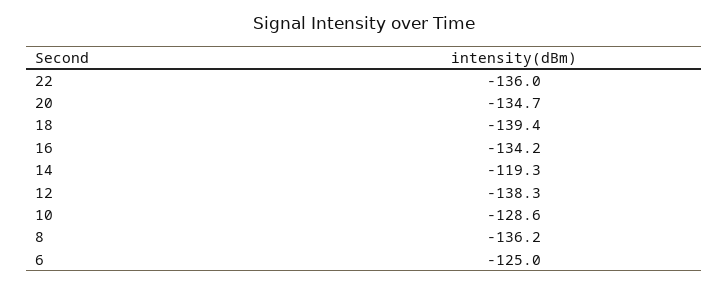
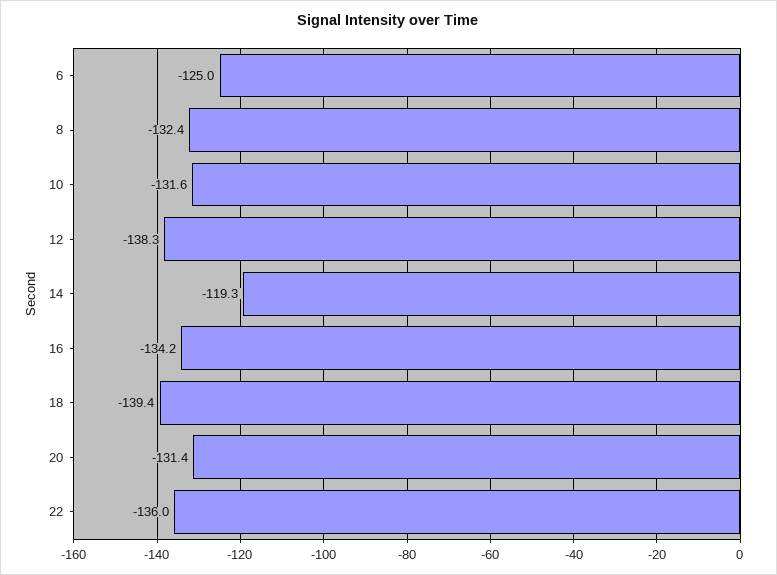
  {
    "22": -136,
-   "20": -134.7,
+   "20": -131.4,
    "18": -139.4,
    "16": -134.2,
    "14": -119.3,
    "12": -138.3,
-   "10": -128.6,
+   "10": -131.6,
-   "8": -136.2,
+   "8": -132.4,
    "6": -125
  }

